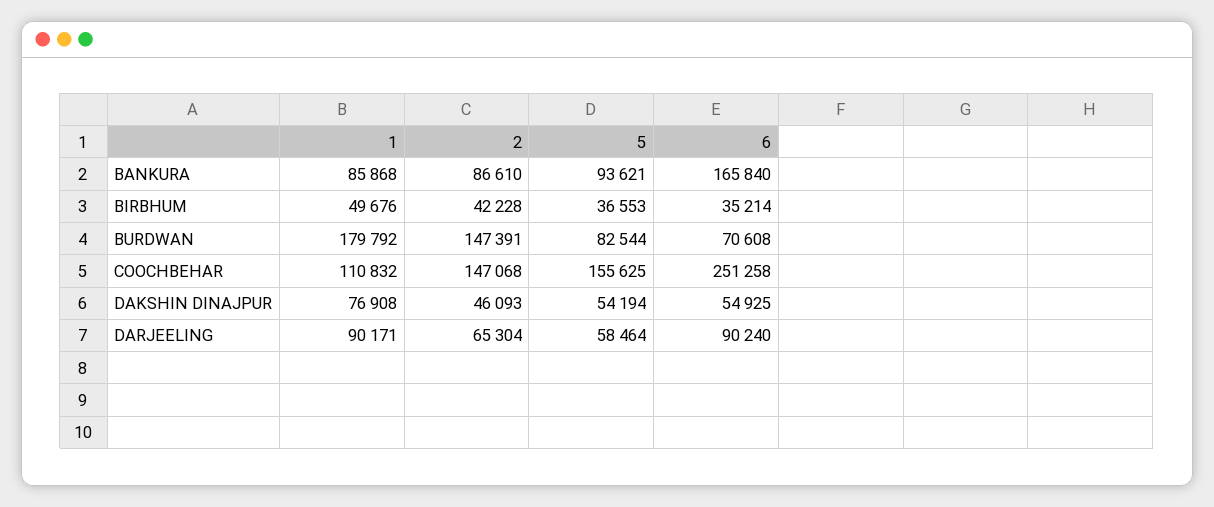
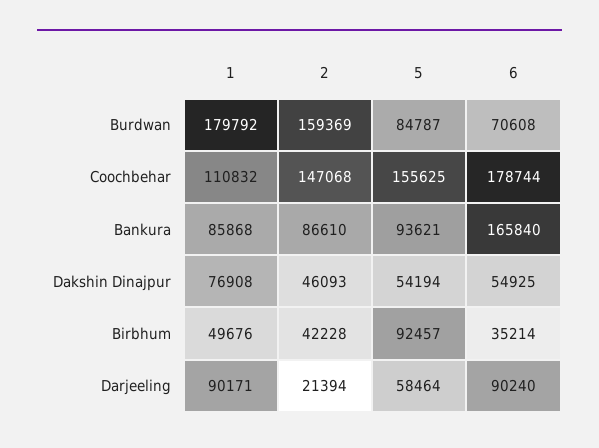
  {
    "1": {
      "BANKURA": 85868,
      "BIRBHUM": 49676,
      "BURDWAN": 179792,
      "COOCHBEHAR": 110832,
      "DAKSHIN DINAJPUR": 76908,
      "DARJEELING": 90171
    },
    "2": {
      "BANKURA": 86610,
      "BIRBHUM": 42228,
-     "BURDWAN": 147391,
+     "BURDWAN": 159369,
      "COOCHBEHAR": 147068,
      "DAKSHIN DINAJPUR": 46093,
-     "DARJEELING": 65304
+     "DARJEELING": 21394
    },
    "5": {
      "BANKURA": 93621,
-     "BIRBHUM": 36553,
+     "BIRBHUM": 92457,
-     "BURDWAN": 82544,
+     "BURDWAN": 84787,
      "COOCHBEHAR": 155625,
      "DAKSHIN DINAJPUR": 54194,
      "DARJEELING": 58464
    },
    "6": {
      "BANKURA": 165840,
      "BIRBHUM": 35214,
      "BURDWAN": 70608,
-     "COOCHBEHAR": 251258,
+     "COOCHBEHAR": 178744,
      "DAKSHIN DINAJPUR": 54925,
      "DARJEELING": 90240
    }
  }

